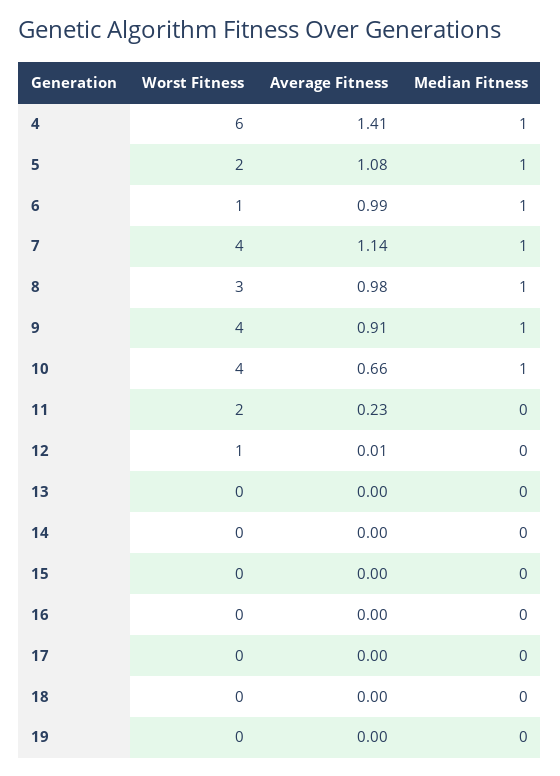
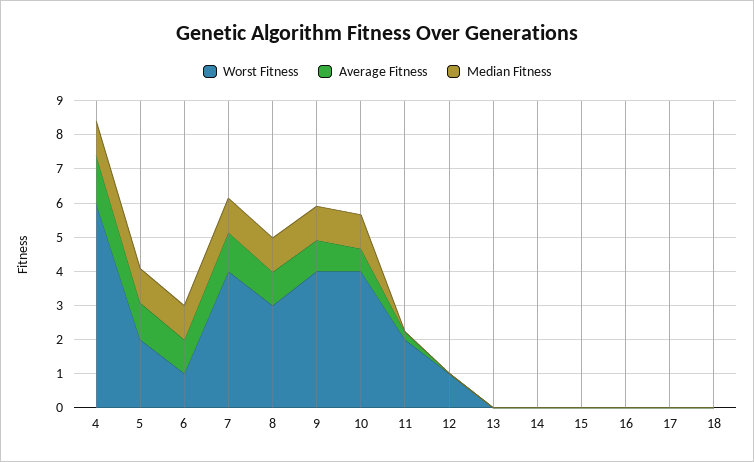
  {
    "Worst Fitness": {
      "4": 6,
      "5": 2,
      "6": 1,
      "7": 4,
      "8": 3,
      "9": 4,
      "10": 4,
      "11": 2,
      "12": 1,
      "13": 0,
      "14": 0,
      "15": 0,
      "16": 0,
      "17": 0,
-     "18": 0,
+     "18": 0
-     "19": 0
    },
    "Average Fitness": {
      "4": 1.41,
      "5": 1.08,
      "6": 0.99,
      "7": 1.14,
      "8": 0.98,
      "9": 0.91,
      "10": 0.66,
      "11": 0.23,
      "12": 0.01,
      "13": 0,
      "14": 0,
      "15": 0,
      "16": 0,
      "17": 0,
-     "18": 0,
+     "18": 0
-     "19": 0
    },
    "Median Fitness": {
      "4": 1,
      "5": 1,
      "6": 1,
      "7": 1,
      "8": 1,
      "9": 1,
      "10": 1,
      "11": 0,
      "12": 0,
      "13": 0,
      "14": 0,
      "15": 0,
      "16": 0,
      "17": 0,
-     "18": 0,
+     "18": 0
-     "19": 0
    }
  }

